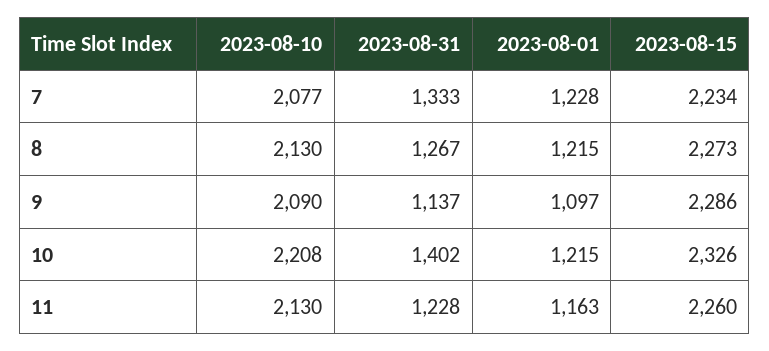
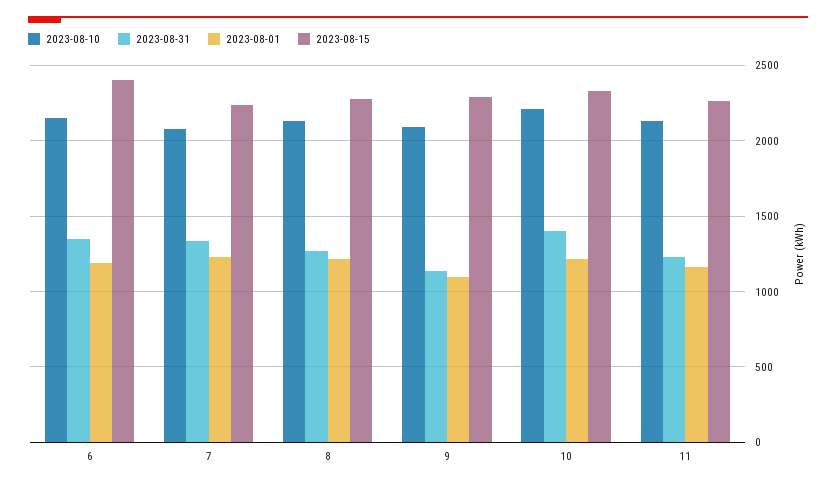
  {
    "2023-08-10": {
      "7": 2077,
      "8": 2130,
      "9": 2090,
      "10": 2208,
-     "11": 2130
+     "11": 2130,
+     "6": 2150
    },
    "2023-08-31": {
      "7": 1333,
      "8": 1267,
      "9": 1137,
      "10": 1402,
-     "11": 1228
+     "11": 1228,
+     "6": 1350
    },
    "2023-08-01": {
      "7": 1228,
      "8": 1215,
      "9": 1097,
      "10": 1215,
-     "11": 1163
+     "11": 1163,
+     "6": 1200
    },
    "2023-08-15": {
      "7": 2234,
      "8": 2273,
      "9": 2286,
      "10": 2326,
-     "11": 2260
+     "11": 2260,
+     "6": 2400
    }
  }

